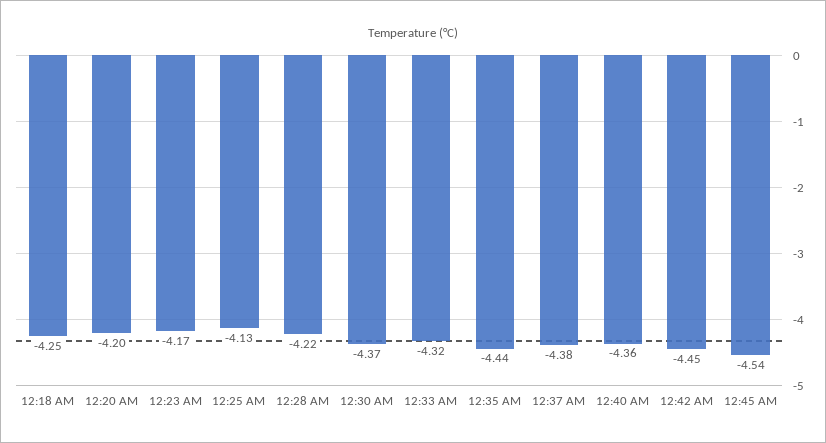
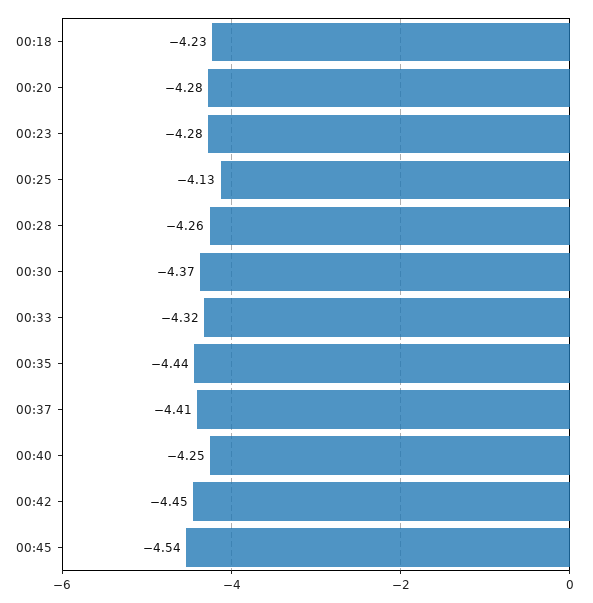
  {
-   "12:18 AM": -4.25,
+   "12:18 AM": -4.23,
-   "12:20 AM": -4.2,
+   "12:20 AM": -4.28,
-   "12:23 AM": -4.17,
+   "12:23 AM": -4.28,
    "12:25 AM": -4.13,
-   "12:28 AM": -4.22,
+   "12:28 AM": -4.26,
    "12:30 AM": -4.37,
    "12:33 AM": -4.32,
    "12:35 AM": -4.44,
-   "12:37 AM": -4.38,
+   "12:37 AM": -4.41,
-   "12:40 AM": -4.36,
+   "12:40 AM": -4.25,
    "12:42 AM": -4.45,
    "12:45 AM": -4.54
  }

